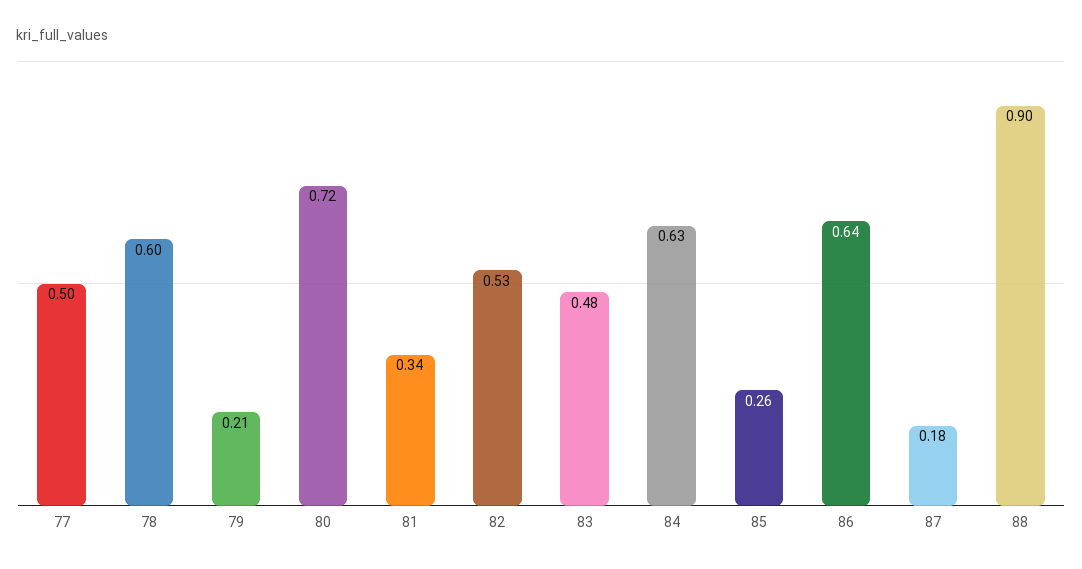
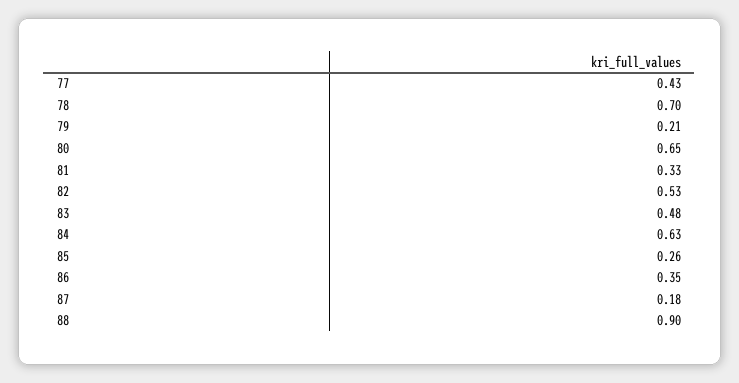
  {
-   "77": 0.5,
+   "77": 0.43,
-   "78": 0.6,
+   "78": 0.7,
    "79": 0.21,
-   "80": 0.72,
+   "80": 0.65,
-   "81": 0.34,
+   "81": 0.33,
    "82": 0.53,
    "83": 0.48,
    "84": 0.63,
    "85": 0.26,
-   "86": 0.64,
+   "86": 0.35,
    "87": 0.18,
    "88": 0.9
  }

